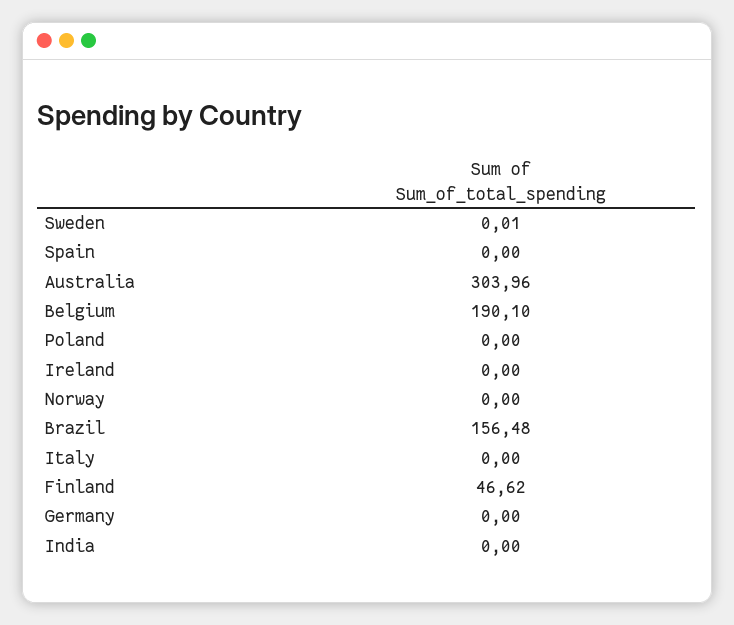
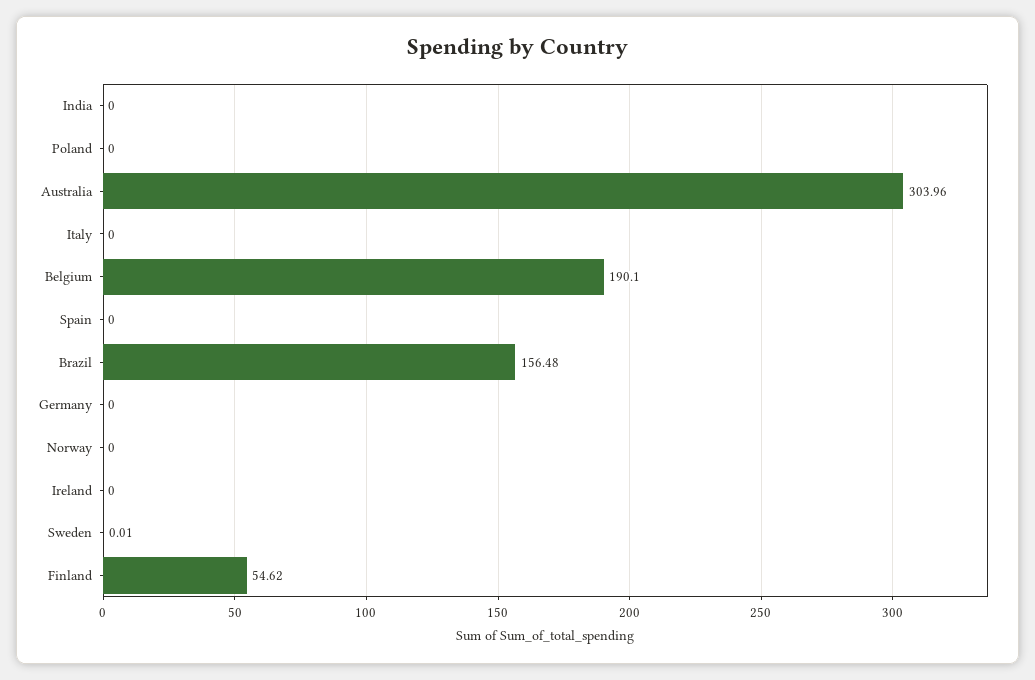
  {
    "Sweden": 0.01,
    "Spain": 0,
    "Australia": 303.96,
    "Belgium": 190.1,
    "Poland": 0,
    "Ireland": 0,
    "Norway": 0,
    "Brazil": 156.48,
    "Italy": 0,
-   "Finland": 46.62,
+   "Finland": 54.62,
    "Germany": 0,
    "India": 0
  }

